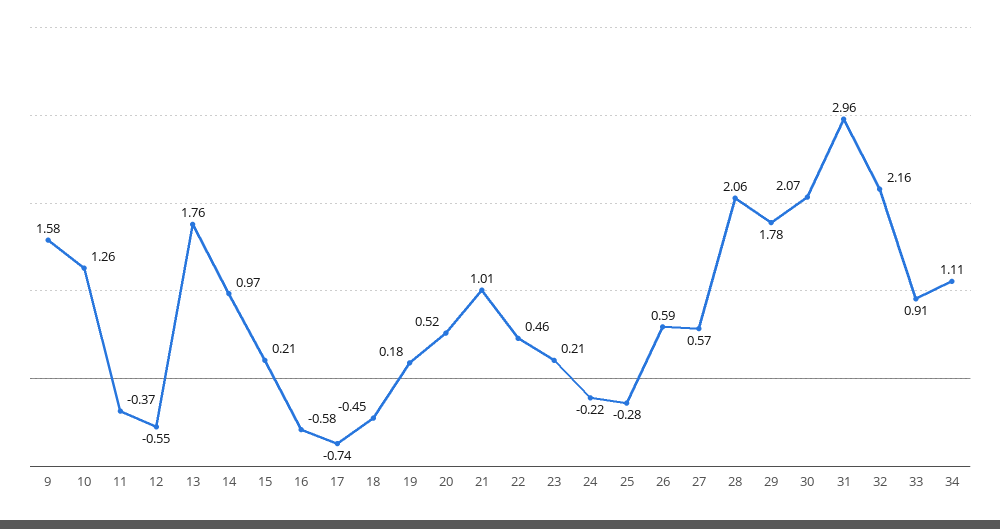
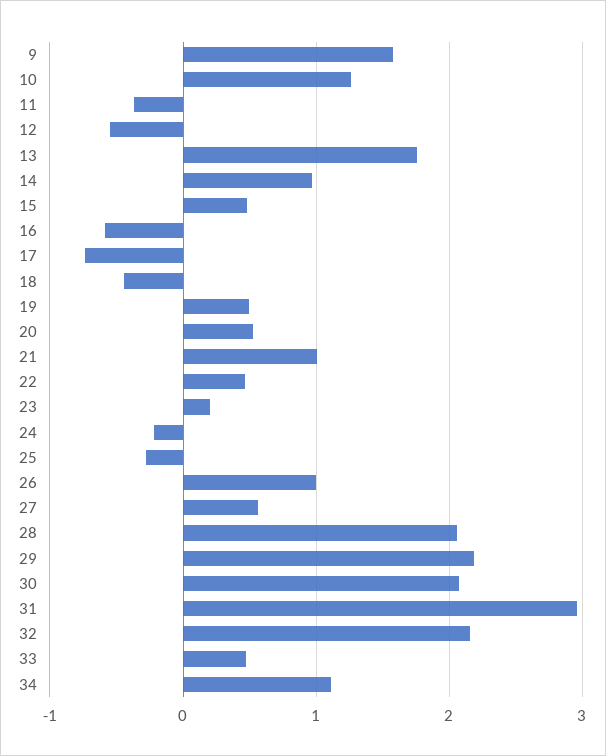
  {
    "9": 1.58,
    "10": 1.26,
    "11": -0.37,
    "12": -0.55,
    "13": 1.76,
    "14": 0.97,
-   "15": 0.21,
+   "15": 0.5,
    "16": -0.58,
    "17": -0.74,
    "18": -0.45,
-   "19": 0.18,
+   "19": 0.5,
    "20": 0.52,
    "21": 1.01,
    "22": 0.46,
    "23": 0.21,
    "24": -0.22,
    "25": -0.28,
-   "26": 0.59,
+   "26": 1,
    "27": 0.57,
    "28": 2.06,
-   "29": 1.78,
+   "29": 2.2,
    "30": 2.07,
    "31": 2.96,
    "32": 2.16,
-   "33": 0.91,
+   "33": 0.5,
    "34": 1.11
  }

